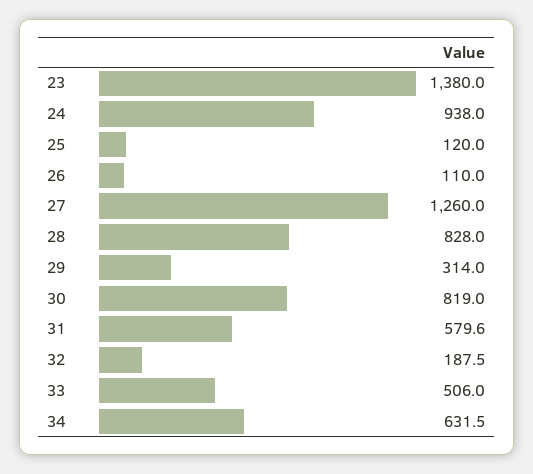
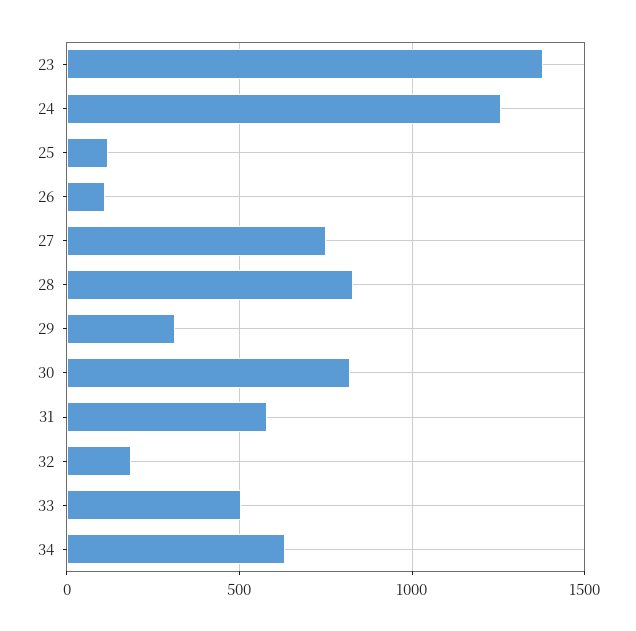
  {
    "23": 1380,
-   "24": 938,
+   "24": 1250,
    "25": 120,
    "26": 110,
-   "27": 1260,
+   "27": 750,
    "28": 828,
    "29": 314,
    "30": 819,
    "31": 579.6,
    "32": 187.5,
    "33": 506,
    "34": 631.5
  }

